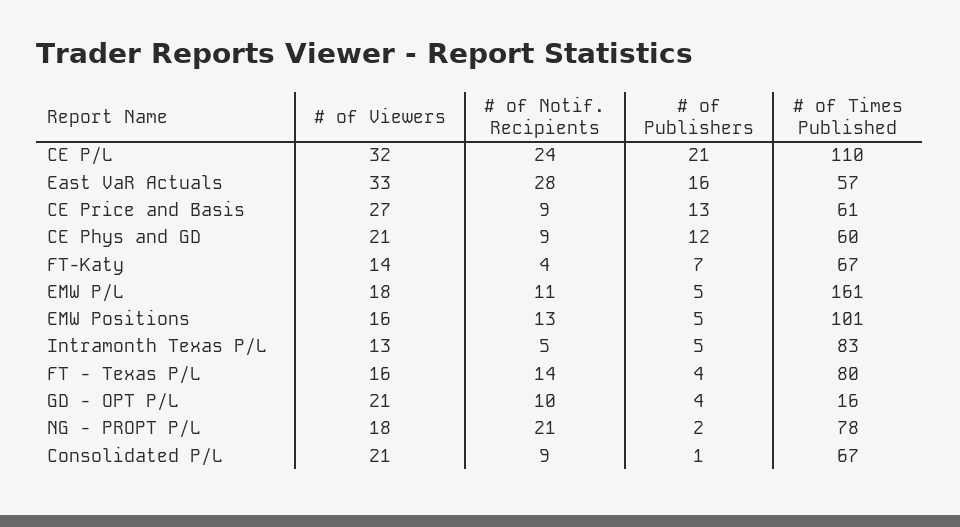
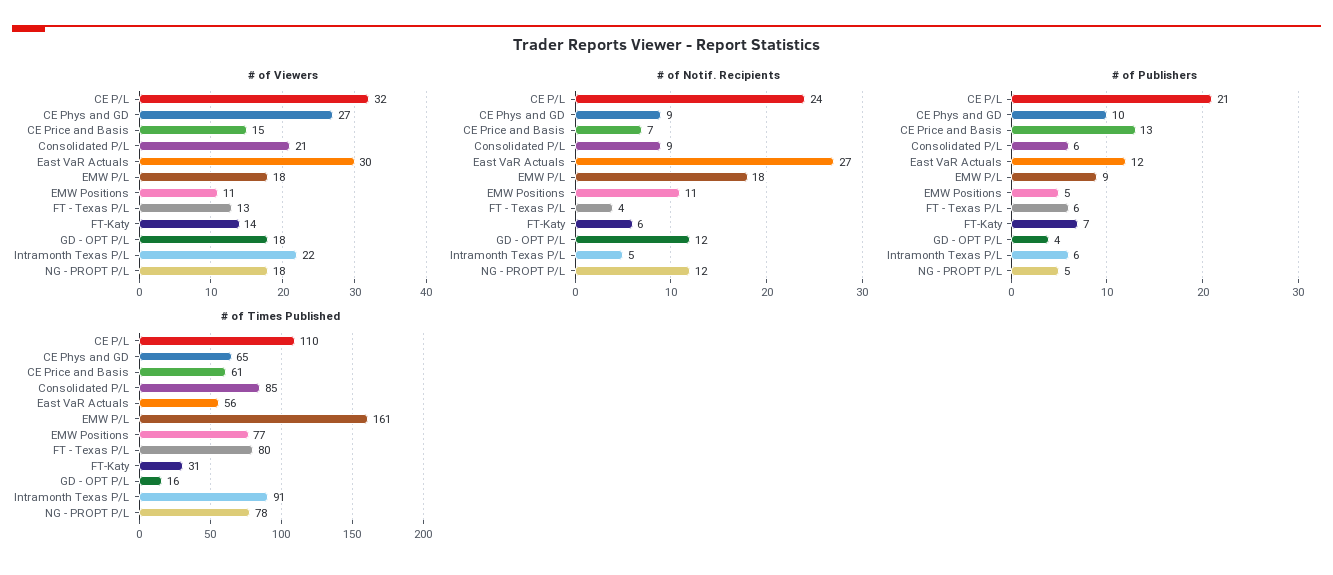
  {
    "# of Viewers": {
      "CE P/L": 32,
-     "East VaR Actuals": 33,
+     "East VaR Actuals": 30,
-     "CE Price and Basis": 27,
+     "CE Price and Basis": 15,
-     "CE Phys and GD": 21,
+     "CE Phys and GD": 27,
      "FT-Katy": 14,
      "EMW P/L": 18,
-     "EMW Positions": 16,
+     "EMW Positions": 11,
-     "Intramonth Texas P/L": 13,
+     "Intramonth Texas P/L": 22,
-     "FT - Texas P/L": 16,
+     "FT - Texas P/L": 13,
-     "GD - OPT P/L": 21,
+     "GD - OPT P/L": 18,
      "NG - PROPT P/L": 18,
      "Consolidated P/L": 21
    },
    "# of Notif. Recipients": {
      "CE P/L": 24,
-     "East VaR Actuals": 28,
+     "East VaR Actuals": 27,
-     "CE Price and Basis": 9,
+     "CE Price and Basis": 7,
      "CE Phys and GD": 9,
-     "FT-Katy": 4,
+     "FT-Katy": 6,
-     "EMW P/L": 11,
+     "EMW P/L": 18,
-     "EMW Positions": 13,
+     "EMW Positions": 11,
      "Intramonth Texas P/L": 5,
-     "FT - Texas P/L": 14,
+     "FT - Texas P/L": 4,
-     "GD - OPT P/L": 10,
+     "GD - OPT P/L": 12,
-     "NG - PROPT P/L": 21,
+     "NG - PROPT P/L": 12,
      "Consolidated P/L": 9
    },
    "# of Publishers": {
      "CE P/L": 21,
-     "East VaR Actuals": 16,
+     "East VaR Actuals": 12,
      "CE Price and Basis": 13,
-     "CE Phys and GD": 12,
+     "CE Phys and GD": 10,
      "FT-Katy": 7,
-     "EMW P/L": 5,
+     "EMW P/L": 9,
      "EMW Positions": 5,
-     "Intramonth Texas P/L": 5,
+     "Intramonth Texas P/L": 6,
-     "FT - Texas P/L": 4,
+     "FT - Texas P/L": 6,
      "GD - OPT P/L": 4,
-     "NG - PROPT P/L": 2,
+     "NG - PROPT P/L": 5,
-     "Consolidated P/L": 1
+     "Consolidated P/L": 6
    },
    "# of Times Published": {
      "CE P/L": 110,
-     "East VaR Actuals": 57,
+     "East VaR Actuals": 56,
      "CE Price and Basis": 61,
-     "CE Phys and GD": 60,
+     "CE Phys and GD": 65,
-     "FT-Katy": 67,
+     "FT-Katy": 31,
      "EMW P/L": 161,
-     "EMW Positions": 101,
+     "EMW Positions": 77,
-     "Intramonth Texas P/L": 83,
+     "Intramonth Texas P/L": 91,
      "FT - Texas P/L": 80,
      "GD - OPT P/L": 16,
      "NG - PROPT P/L": 78,
-     "Consolidated P/L": 67
+     "Consolidated P/L": 85
    }
  }

